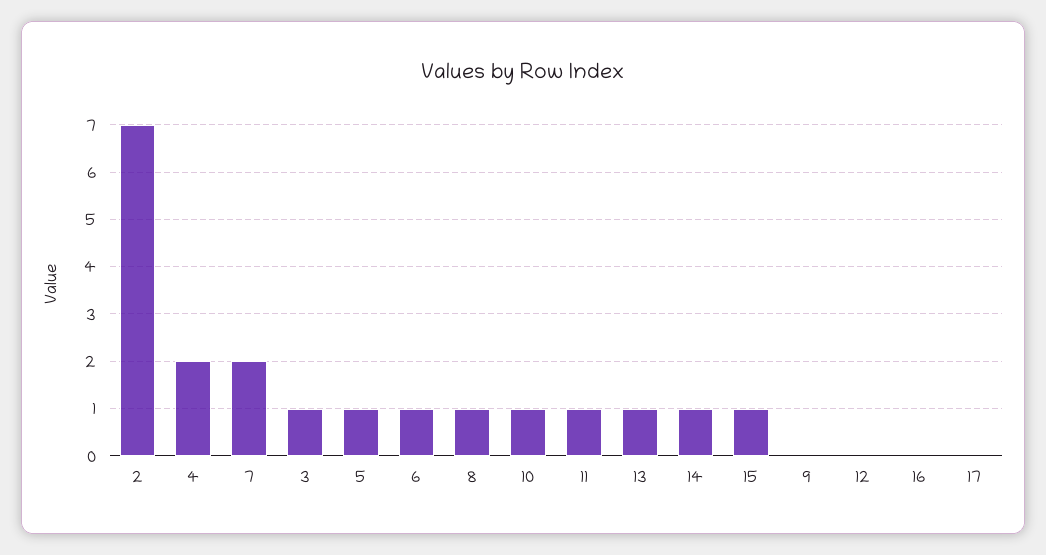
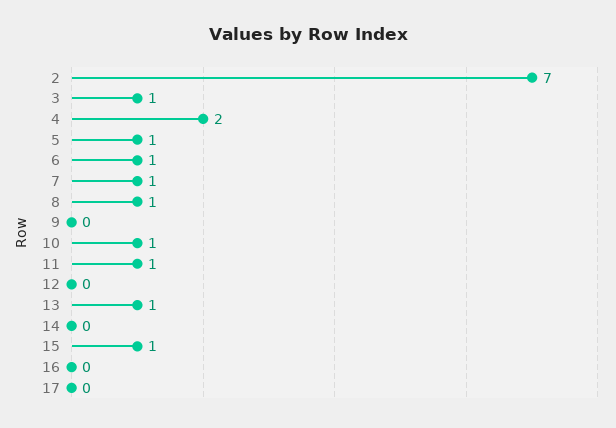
  {
    "2": 7,
    "4": 2,
-   "7": 2,
+   "7": 1,
    "3": 1,
    "5": 1,
    "6": 1,
    "8": 1,
    "10": 1,
    "11": 1,
    "13": 1,
-   "14": 1,
+   "14": 0,
    "15": 1,
    "9": 0,
    "12": 0,
    "16": 0,
    "17": 0
  }

